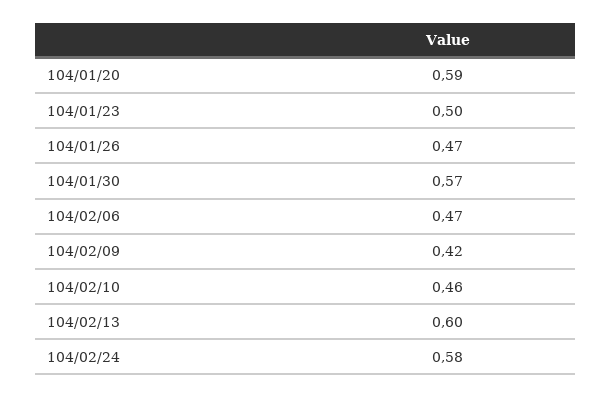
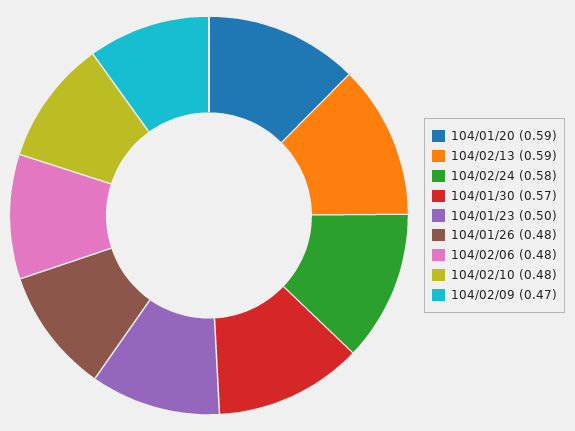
  {
    "104/01/20": 0.59,
    "104/01/23": 0.5,
-   "104/01/26": 0.47,
+   "104/01/26": 0.48,
    "104/01/30": 0.57,
-   "104/02/06": 0.47,
+   "104/02/06": 0.48,
-   "104/02/09": 0.42,
+   "104/02/09": 0.47,
-   "104/02/10": 0.46,
+   "104/02/10": 0.48,
-   "104/02/13": 0.6,
+   "104/02/13": 0.59,
    "104/02/24": 0.58
  }

